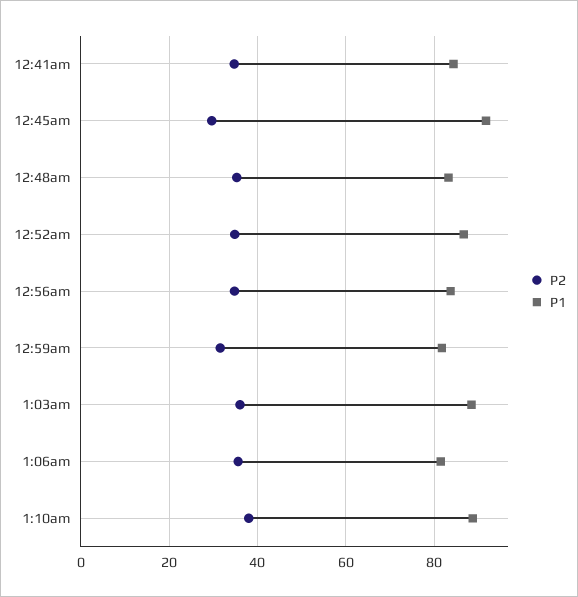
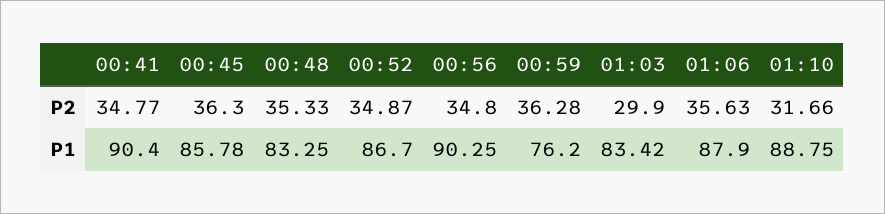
  {
    "P2": {
      "12:41am": 34.77,
-     "12:45am": 30,
+     "12:45am": 36.3,
      "12:48am": 35.33,
      "12:52am": 34.87,
      "12:56am": 34.8,
-     "12:59am": 32,
+     "12:59am": 36.28,
-     "1:03am": 36,
+     "1:03am": 29.9,
      "1:06am": 35.63,
-     "1:10am": 38
+     "1:10am": 31.66
    },
    "P1": {
-     "12:41am": 84,
+     "12:41am": 90.4,
-     "12:45am": 92,
+     "12:45am": 85.78,
      "12:48am": 83.25,
      "12:52am": 86.7,
-     "12:56am": 84,
+     "12:56am": 90.25,
-     "12:59am": 82,
+     "12:59am": 76.2,
-     "1:03am": 88,
+     "1:03am": 83.42,
-     "1:06am": 82,
+     "1:06am": 87.9,
      "1:10am": 88.75
    }
  }

